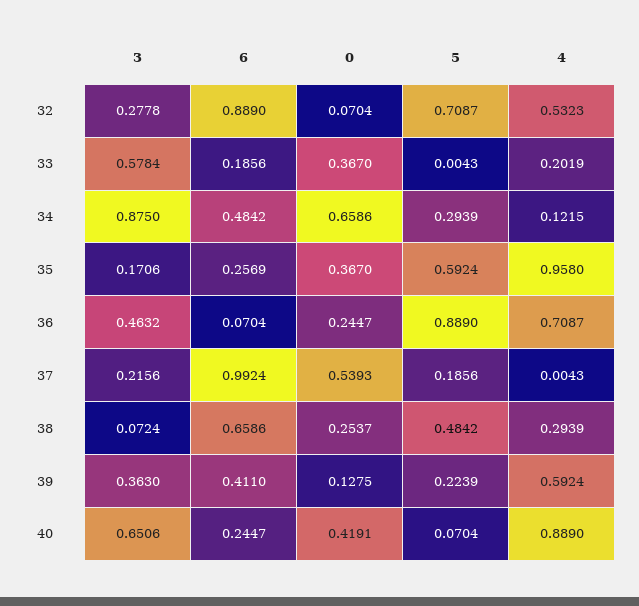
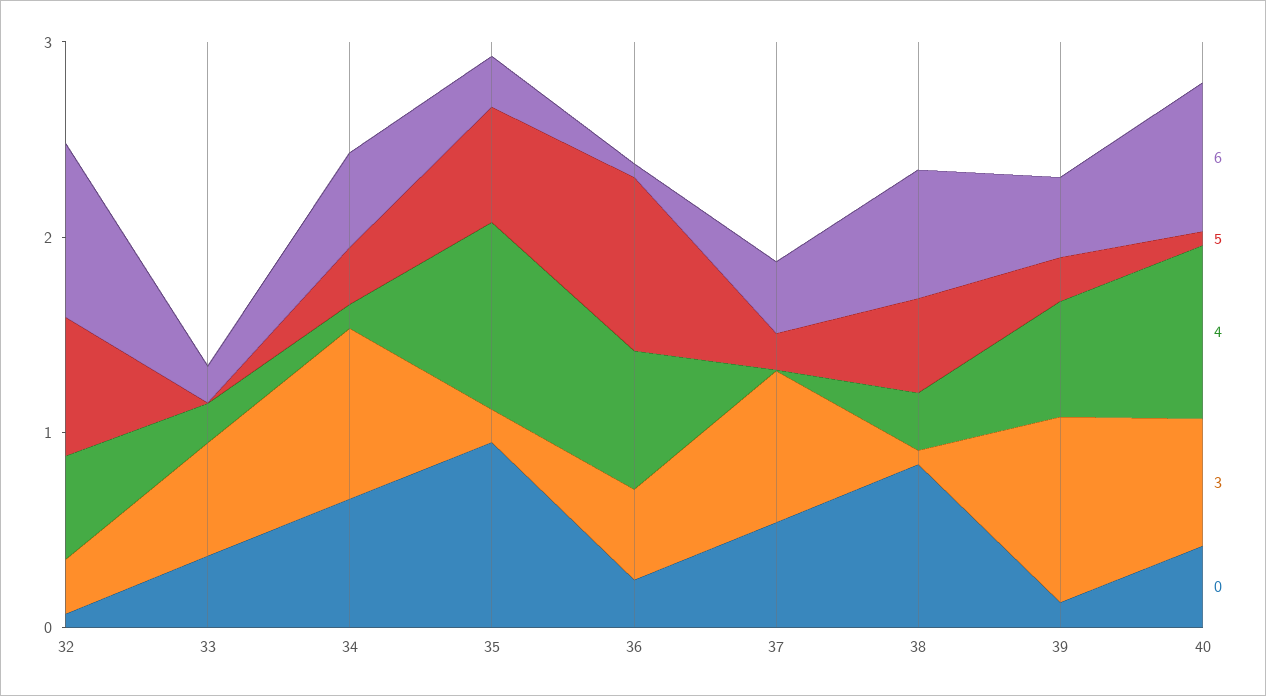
  {
    "3": {
      "32": 0.2778,
      "33": 0.5784,
      "34": 0.875,
      "35": 0.1706,
      "36": 0.4632,
-     "37": 0.2156,
+     "37": 0.8,
      "38": 0.0724,
-     "39": 0.363,
+     "39": 1,
      "40": 0.6506
    },
    "6": {
      "32": 0.889,
      "33": 0.1856,
      "34": 0.4842,
      "35": 0.2569,
      "36": 0.0704,
-     "37": 0.9924,
+     "37": 0.4,
      "38": 0.6586,
      "39": 0.411,
-     "40": 0.2447
+     "40": 0.8
    },
    "0": {
      "32": 0.0704,
      "33": 0.367,
      "34": 0.6586,
-     "35": 0.367,
+     "35": 1,
      "36": 0.2447,
      "37": 0.5393,
-     "38": 0.2537,
+     "38": 0.8,
      "39": 0.1275,
      "40": 0.4191
    },
    "5": {
      "32": 0.7087,
      "33": 0.0043,
      "34": 0.2939,
      "35": 0.5924,
      "36": 0.889,
      "37": 0.1856,
      "38": 0.4842,
      "39": 0.2239,
      "40": 0.0704
    },
    "4": {
      "32": 0.5323,
      "33": 0.2019,
      "34": 0.1215,
      "35": 0.958,
      "36": 0.7087,
      "37": 0.0043,
      "38": 0.2939,
      "39": 0.5924,
      "40": 0.889
    }
  }

